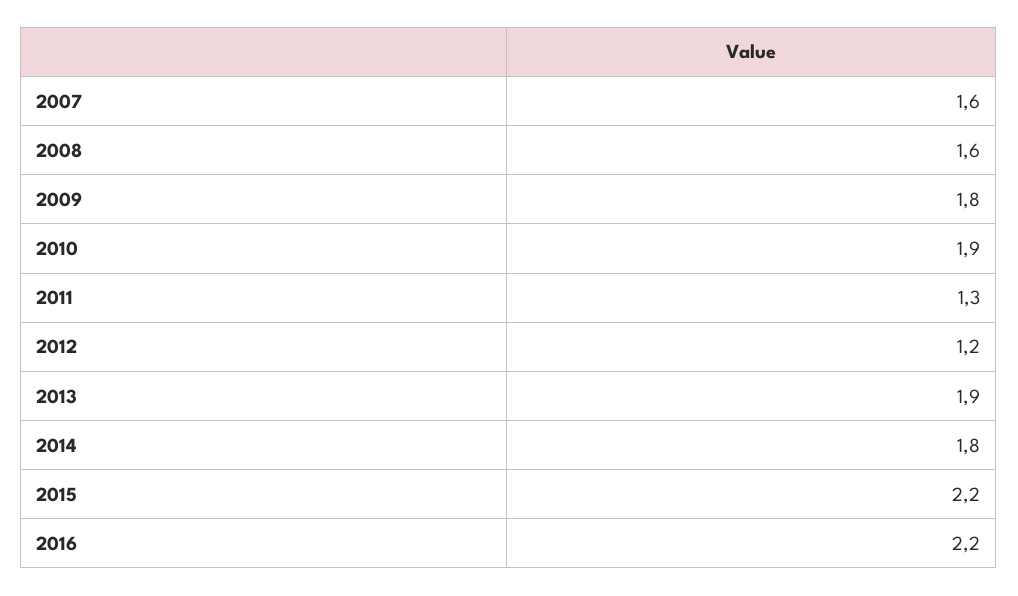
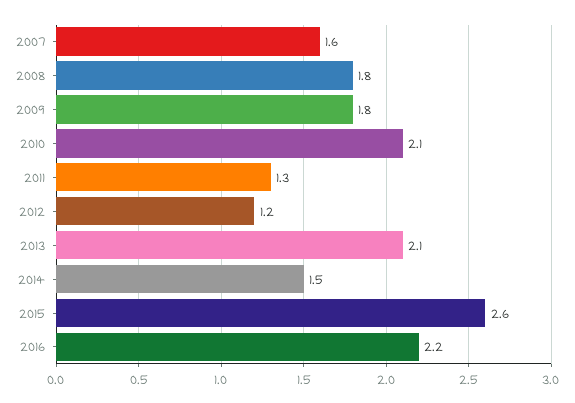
  {
    "2007": 1.6,
-   "2008": 1.6,
+   "2008": 1.8,
    "2009": 1.8,
-   "2010": 1.9,
+   "2010": 2.1,
    "2011": 1.3,
    "2012": 1.2,
-   "2013": 1.9,
+   "2013": 2.1,
-   "2014": 1.8,
+   "2014": 1.5,
-   "2015": 2.2,
+   "2015": 2.6,
    "2016": 2.2
  }

